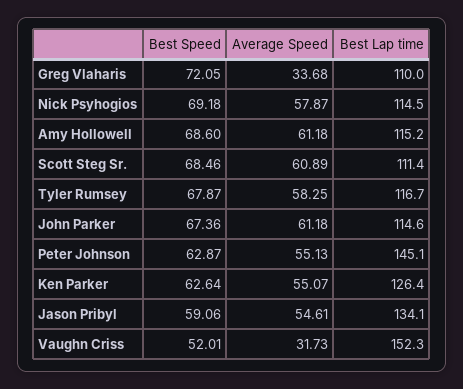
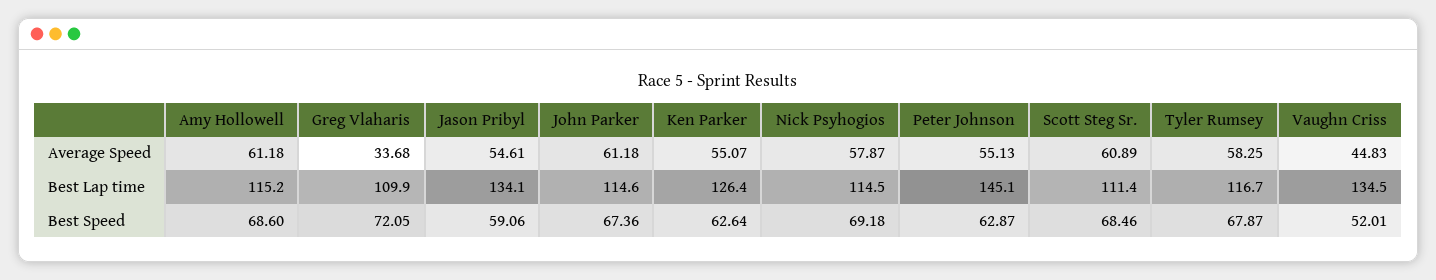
  {
    "Best Speed": {
      "Greg Vlaharis": 72.05,
      "Nick Psyhogios": 69.18,
      "Amy Hollowell": 68.6,
      "Scott Steg Sr.": 68.46,
      "Tyler Rumsey": 67.87,
      "John Parker": 67.36,
      "Peter Johnson": 62.87,
      "Ken Parker": 62.64,
      "Jason Pribyl": 59.06,
      "Vaughn Criss": 52.01
    },
    "Average Speed": {
      "Greg Vlaharis": 33.68,
      "Nick Psyhogios": 57.87,
      "Amy Hollowell": 61.18,
      "Scott Steg Sr.": 60.89,
      "Tyler Rumsey": 58.25,
      "John Parker": 61.18,
      "Peter Johnson": 55.13,
      "Ken Parker": 55.07,
      "Jason Pribyl": 54.61,
-     "Vaughn Criss": 31.73
+     "Vaughn Criss": 44.83
    },
    "Best Lap time": {
-     "Greg Vlaharis": 110,
+     "Greg Vlaharis": 109.9,
      "Nick Psyhogios": 114.5,
      "Amy Hollowell": 115.2,
      "Scott Steg Sr.": 111.4,
      "Tyler Rumsey": 116.7,
      "John Parker": 114.6,
      "Peter Johnson": 145.1,
      "Ken Parker": 126.4,
      "Jason Pribyl": 134.1,
-     "Vaughn Criss": 152.3
+     "Vaughn Criss": 134.5
    }
  }

